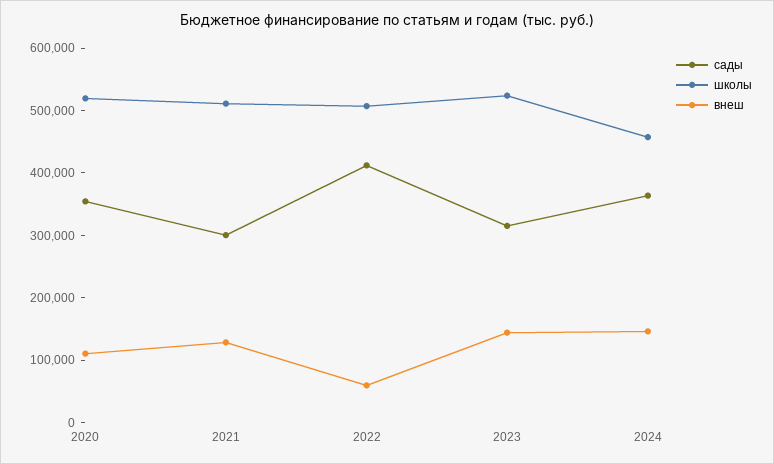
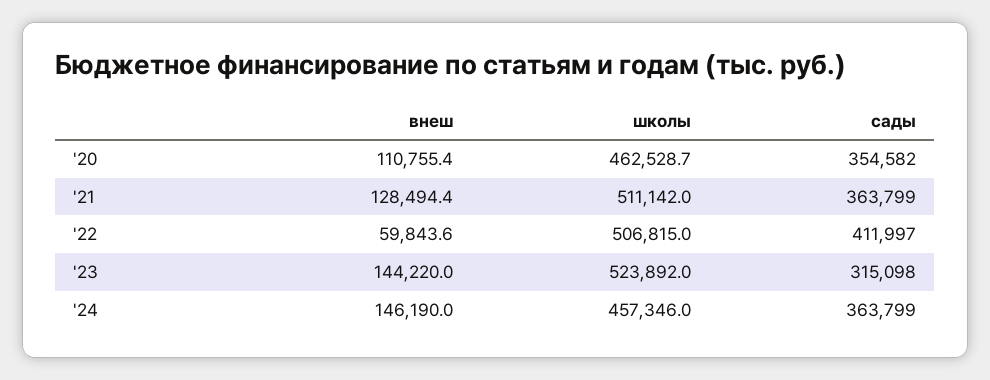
  {
    "сады": {
      "2020": 354582,
-     "2021": 300000,
+     "2021": 363799,
      "2022": 411997,
      "2023": 315098,
      "2024": 363799
    },
    "школы": {
-     "2020": 520000,
+     "2020": 462528.7,
      "2021": 511142,
      "2022": 506815,
      "2023": 523892,
      "2024": 457346
    },
    "внеш": {
      "2020": 110755.4,
      "2021": 128494.4,
      "2022": 59843.6,
      "2023": 144220,
      "2024": 146190
    }
  }

